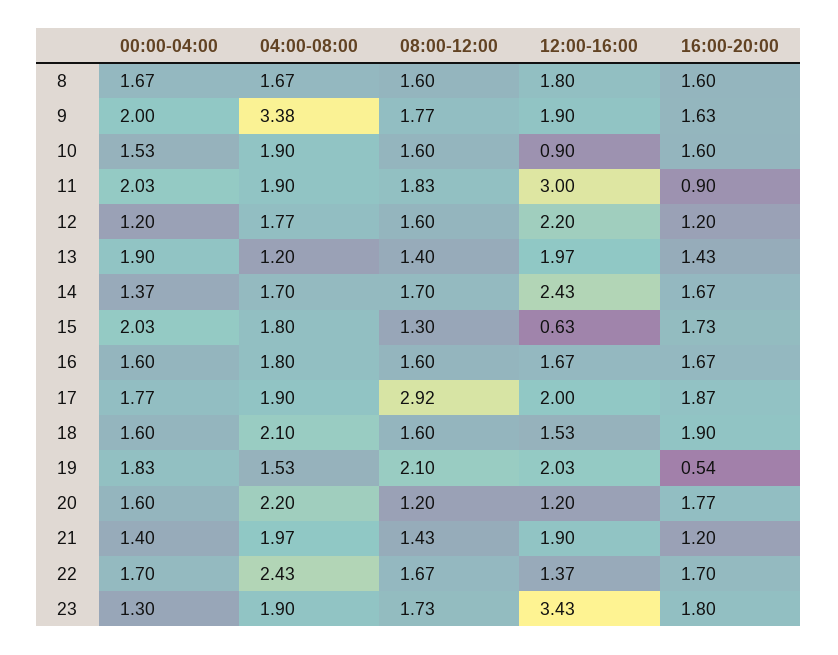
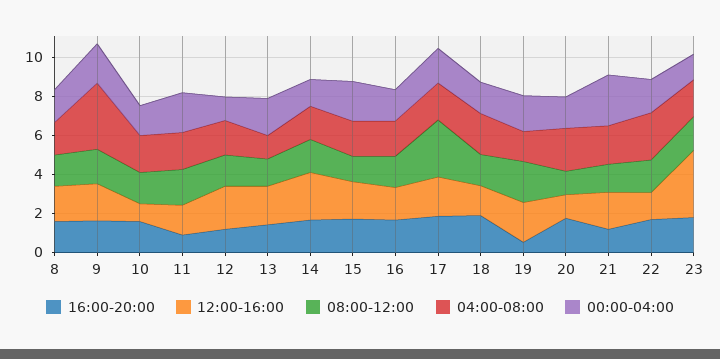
  {
    "00:00-04:00": {
      "8": 1.67,
      "9": 2,
      "10": 1.53,
      "11": 2.03,
      "12": 1.2,
      "13": 1.9,
      "14": 1.37,
      "15": 2.03,
      "16": 1.6,
      "17": 1.77,
      "18": 1.6,
      "19": 1.83,
      "20": 1.6,
-     "21": 1.4,
+     "21": 2.5,
      "22": 1.7,
      "23": 1.3
    },
    "04:00-08:00": {
      "8": 1.67,
      "9": 3.38,
      "10": 1.9,
      "11": 1.9,
      "12": 1.77,
      "13": 1.2,
      "14": 1.7,
      "15": 1.8,
      "16": 1.8,
      "17": 1.9,
      "18": 2.1,
      "19": 1.53,
      "20": 2.2,
      "21": 1.97,
      "22": 2.43,
      "23": 1.9
    },
    "08:00-12:00": {
      "8": 1.6,
      "9": 1.77,
      "10": 1.6,
      "11": 1.83,
      "12": 1.6,
      "13": 1.4,
      "14": 1.7,
      "15": 1.3,
      "16": 1.6,
      "17": 2.92,
      "18": 1.6,
      "19": 2.1,
      "20": 1.2,
      "21": 1.43,
      "22": 1.67,
      "23": 1.73
    },
    "12:00-16:00": {
      "8": 1.8,
      "9": 1.9,
      "10": 0.9,
-     "11": 3,
+     "11": 1.5,
      "12": 2.2,
      "13": 1.97,
      "14": 2.43,
-     "15": 0.63,
+     "15": 2,
      "16": 1.67,
      "17": 2,
      "18": 1.53,
      "19": 2.03,
      "20": 1.2,
      "21": 1.9,
      "22": 1.37,
      "23": 3.43
    },
    "16:00-20:00": {
      "8": 1.6,
      "9": 1.63,
      "10": 1.6,
      "11": 0.9,
      "12": 1.2,
      "13": 1.43,
      "14": 1.67,
      "15": 1.73,
      "16": 1.67,
      "17": 1.87,
      "18": 1.9,
      "19": 0.54,
      "20": 1.77,
      "21": 1.2,
      "22": 1.7,
      "23": 1.8
    }
  }

